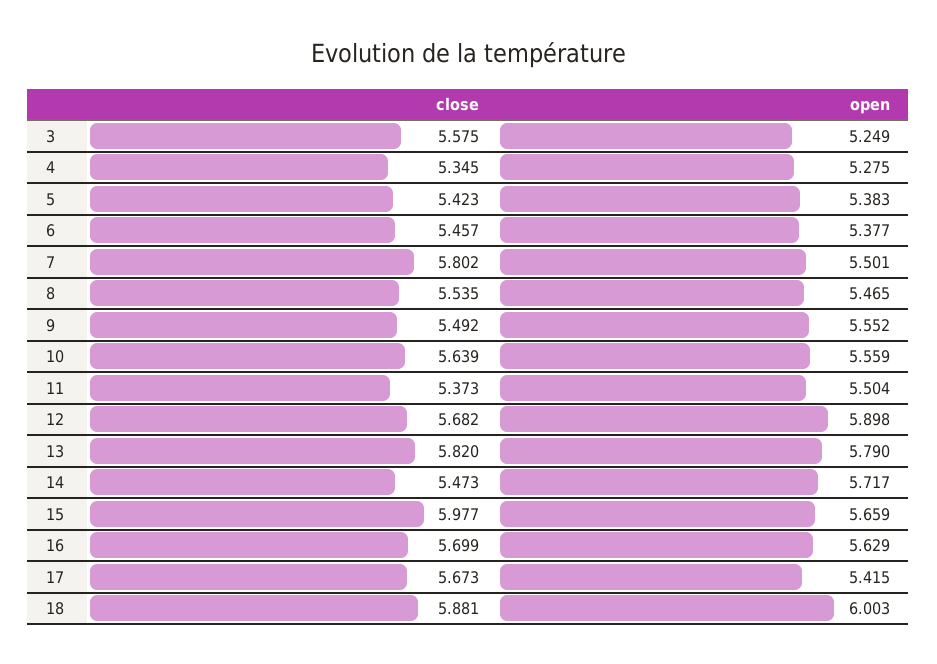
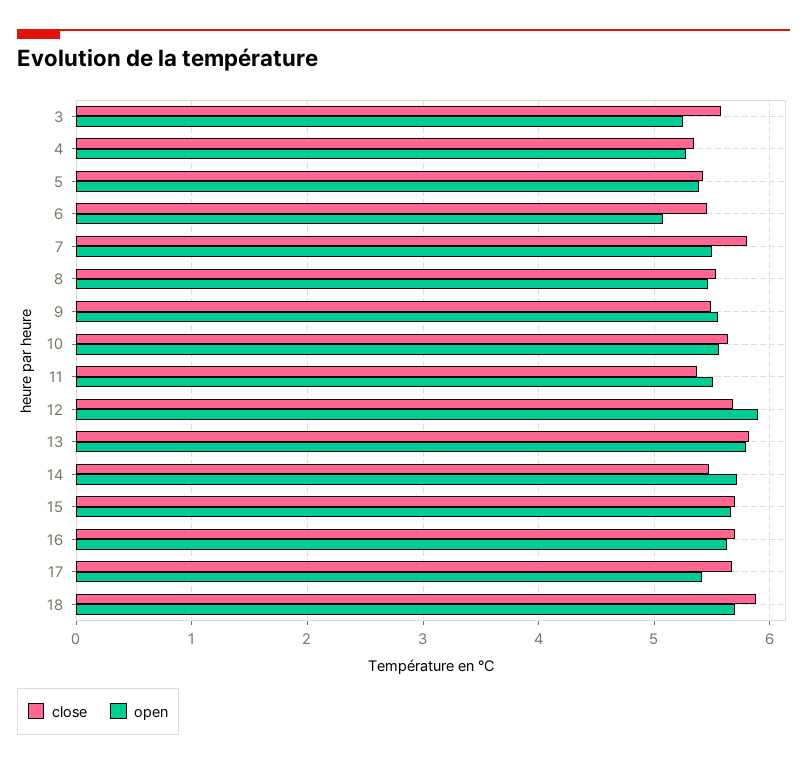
  {
    "close": {
      "3": 5.575,
      "4": 5.345,
      "5": 5.423,
      "6": 5.457,
      "7": 5.802,
      "8": 5.535,
      "9": 5.492,
      "10": 5.639,
      "11": 5.373,
      "12": 5.682,
      "13": 5.82,
      "14": 5.473,
-     "15": 5.977,
+     "15": 5.7,
      "16": 5.699,
      "17": 5.673,
      "18": 5.881
    },
    "open": {
      "3": 5.249,
      "4": 5.275,
      "5": 5.383,
-     "6": 5.377,
+     "6": 5.1,
      "7": 5.501,
      "8": 5.465,
      "9": 5.552,
      "10": 5.559,
      "11": 5.504,
      "12": 5.898,
      "13": 5.79,
      "14": 5.717,
      "15": 5.659,
      "16": 5.629,
      "17": 5.415,
-     "18": 6.003
+     "18": 5.7
    }
  }

